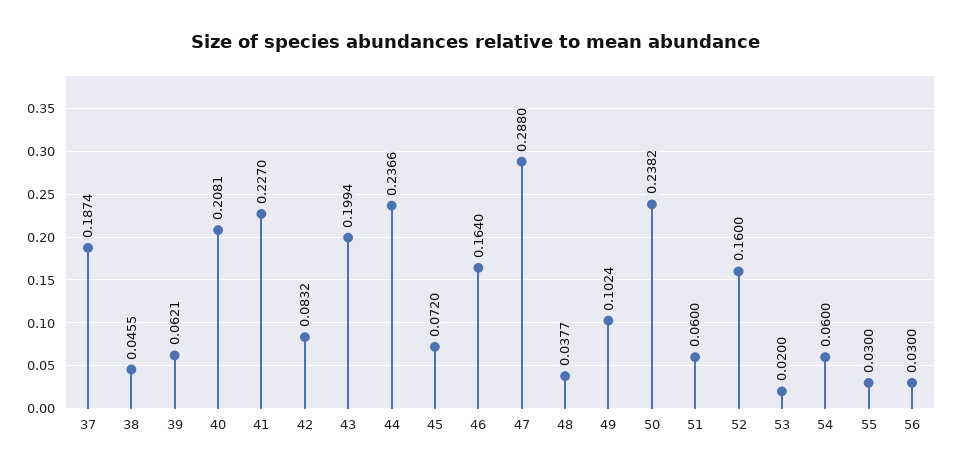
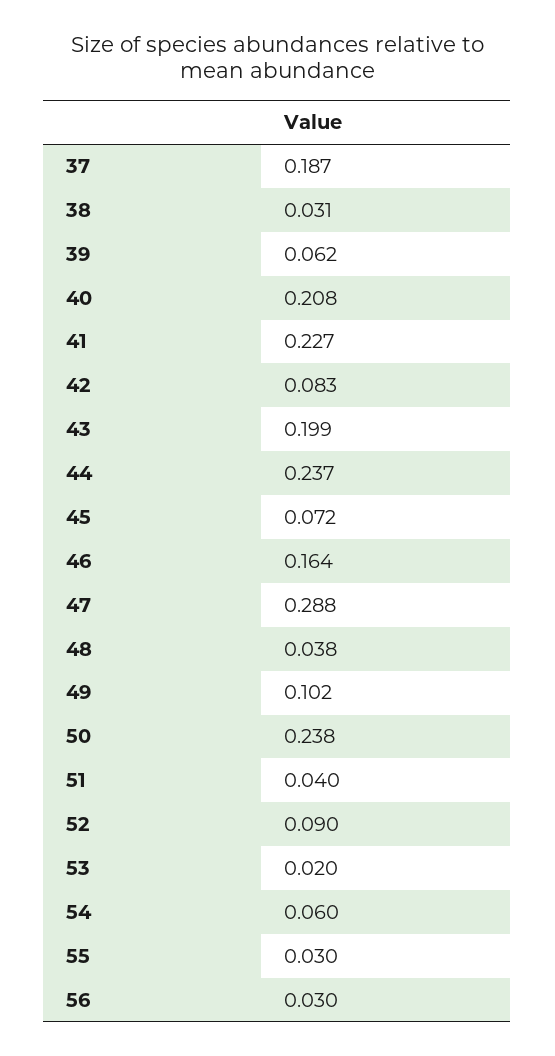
  {
    "37": 0.1874,
-   "38": 0.0455,
+   "38": 0.031,
    "39": 0.0621,
    "40": 0.2081,
    "41": 0.227,
    "42": 0.0832,
    "43": 0.1994,
    "44": 0.2366,
    "45": 0.072,
    "46": 0.164,
    "47": 0.288,
    "48": 0.0377,
    "49": 0.1024,
    "50": 0.2382,
-   "51": 0.06,
+   "51": 0.04,
-   "52": 0.16,
+   "52": 0.09,
    "53": 0.02,
    "54": 0.06,
    "55": 0.03,
    "56": 0.03
  }

